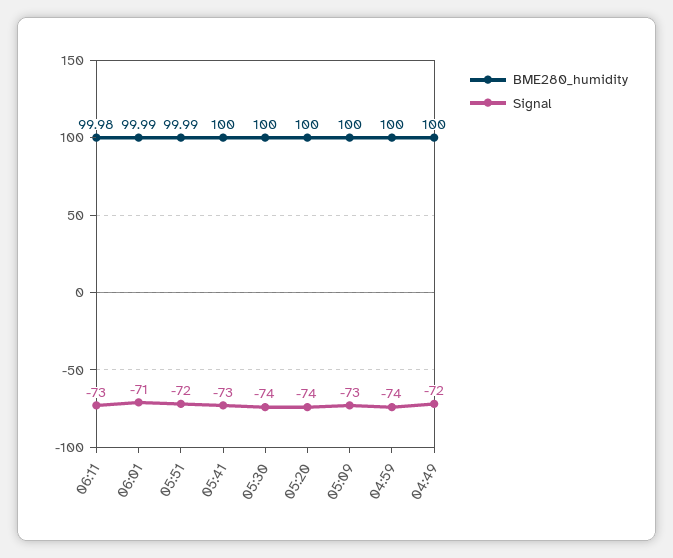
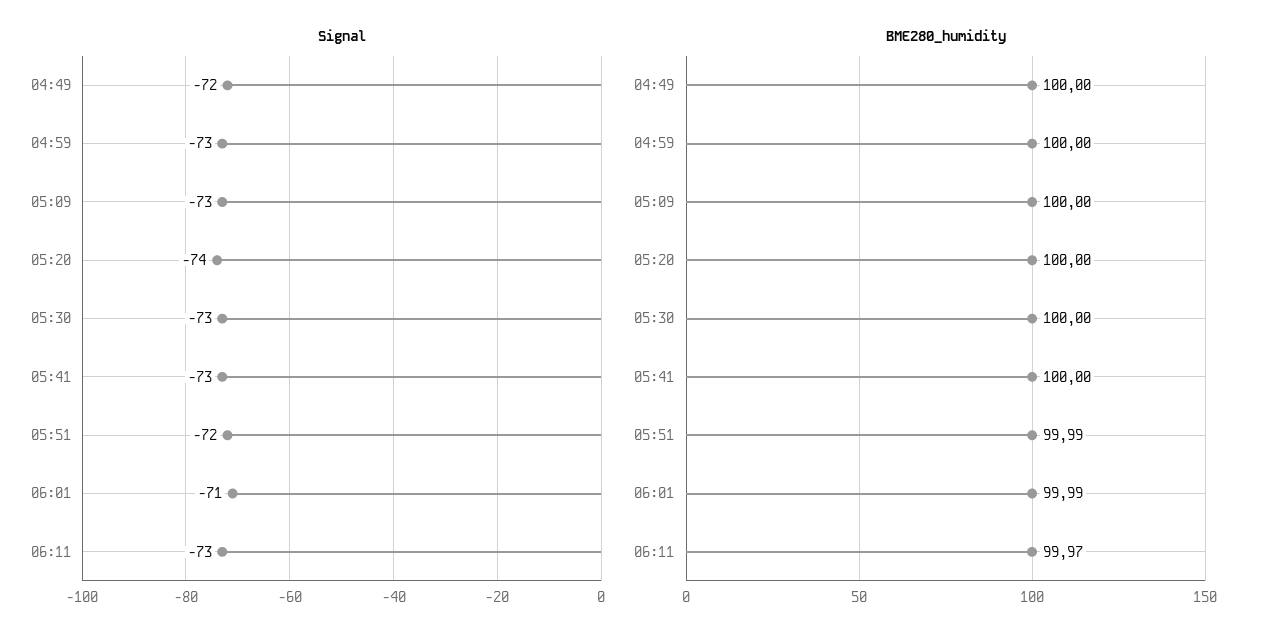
  {
    "BME280_humidity": {
-     "06:11": 99.98,
+     "06:11": 99.97,
      "06:01": 99.99,
      "05:51": 99.99,
      "05:41": 100,
      "05:30": 100,
      "05:20": 100,
      "05:09": 100,
      "04:59": 100,
      "04:49": 100
    },
    "Signal": {
      "06:11": -73,
      "06:01": -71,
      "05:51": -72,
      "05:41": -73,
-     "05:30": -74,
+     "05:30": -73,
      "05:20": -74,
      "05:09": -73,
-     "04:59": -74,
+     "04:59": -73,
      "04:49": -72
    }
  }

